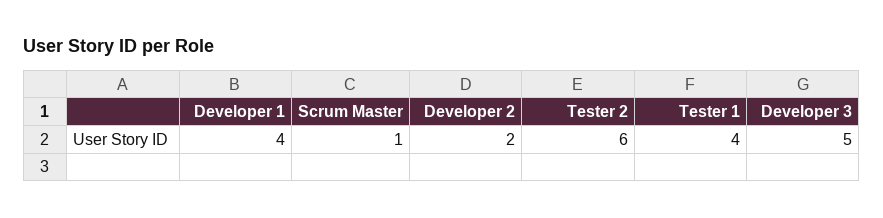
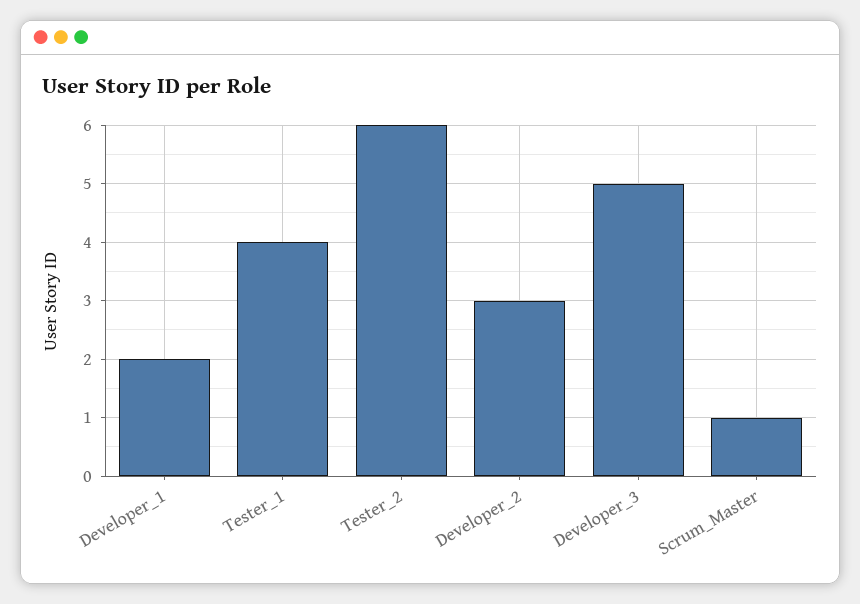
  {
-   "Developer 1": 4,
+   "Developer 1": 2,
    "Scrum Master": 1,
-   "Developer 2": 2,
+   "Developer 2": 3,
    "Tester 2": 6,
    "Tester 1": 4,
    "Developer 3": 5
  }

